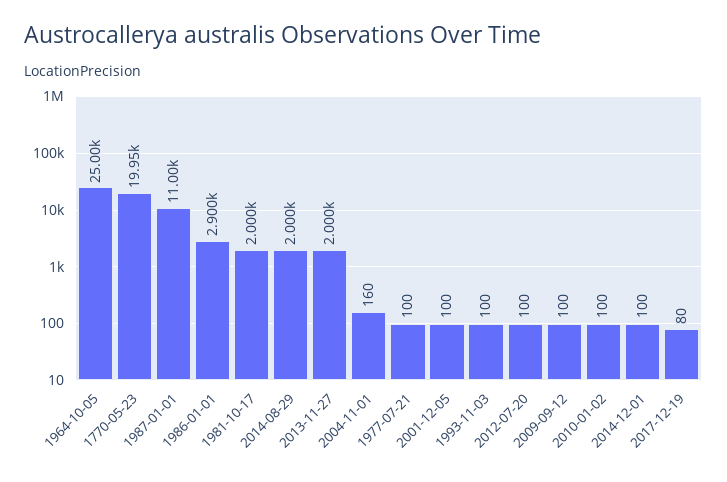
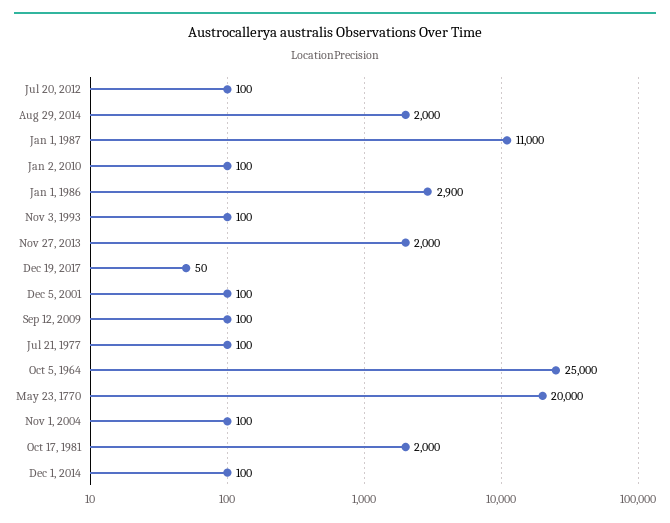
  {
    "1964-10-05": 25000,
-   "1770-05-23": 19950,
+   "1770-05-23": 20000,
    "1987-01-01": 11000,
    "1986-01-01": 2900,
    "1981-10-17": 2000,
    "2014-08-29": 2000,
    "2013-11-27": 2000,
-   "2004-11-01": 160,
+   "2004-11-01": 100,
    "1977-07-21": 100,
    "2001-12-05": 100,
    "1993-11-03": 100,
    "2012-07-20": 100,
    "2009-09-12": 100,
    "2010-01-02": 100,
    "2014-12-01": 100,
-   "2017-12-19": 80
+   "2017-12-19": 50
  }

